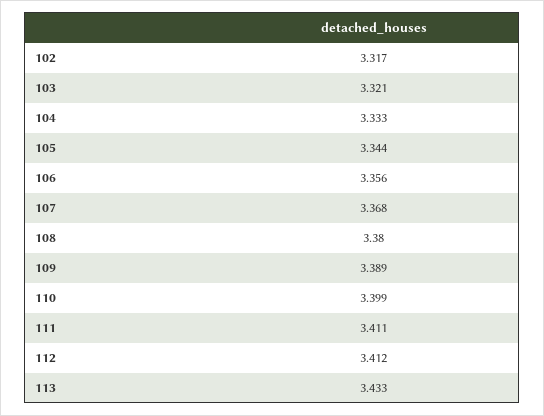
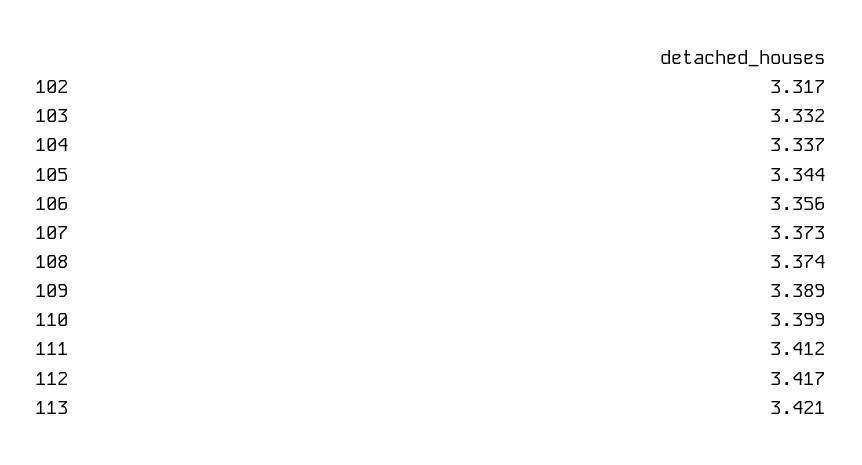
  {
    "102": 3.317,
-   "103": 3.321,
+   "103": 3.332,
-   "104": 3.333,
+   "104": 3.337,
    "105": 3.344,
    "106": 3.356,
-   "107": 3.368,
+   "107": 3.373,
-   "108": 3.38,
+   "108": 3.374,
    "109": 3.389,
    "110": 3.399,
-   "111": 3.411,
+   "111": 3.412,
-   "112": 3.412,
+   "112": 3.417,
-   "113": 3.433
+   "113": 3.421
  }

